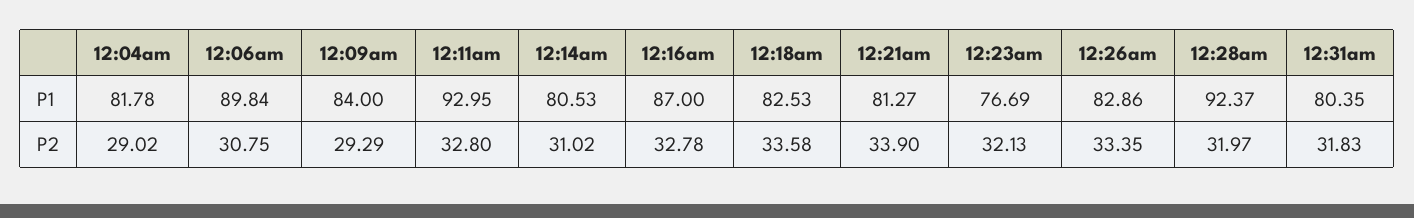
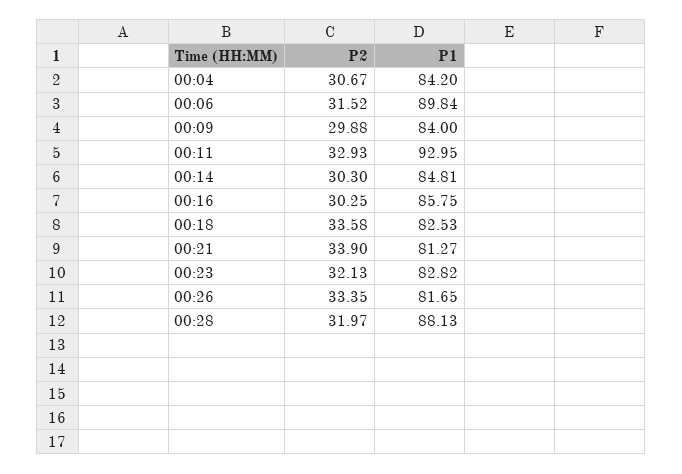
  {
    "12:04am": {
-     "P1": 81.78,
+     "P1": 84.2,
-     "P2": 29.02
+     "P2": 30.67
    },
    "12:06am": {
      "P1": 89.84,
-     "P2": 30.75
+     "P2": 31.52
    },
    "12:09am": {
      "P1": 84,
-     "P2": 29.29
+     "P2": 29.88
    },
    "12:11am": {
      "P1": 92.95,
-     "P2": 32.8
+     "P2": 32.93
    },
    "12:14am": {
-     "P1": 80.53,
+     "P1": 84.81,
-     "P2": 31.02
+     "P2": 30.3
    },
    "12:16am": {
-     "P1": 87,
+     "P1": 85.75,
-     "P2": 32.78
+     "P2": 30.25
    },
    "12:18am": {
      "P1": 82.53,
      "P2": 33.58
    },
    "12:21am": {
      "P1": 81.27,
      "P2": 33.9
    },
    "12:23am": {
-     "P1": 76.69,
+     "P1": 82.82,
      "P2": 32.13
    },
    "12:26am": {
-     "P1": 82.86,
+     "P1": 81.65,
      "P2": 33.35
    },
    "12:28am": {
-     "P1": 92.37,
+     "P1": 88.13,
      "P2": 31.97
-   },
+   }
-   "12:31am": {
-     "P1": 80.35,
-     "P2": 31.83
-   }
  }

